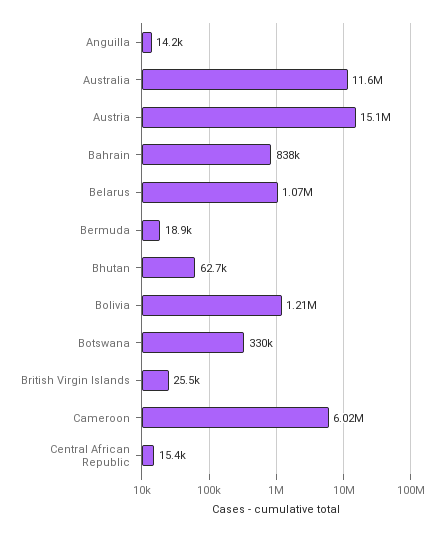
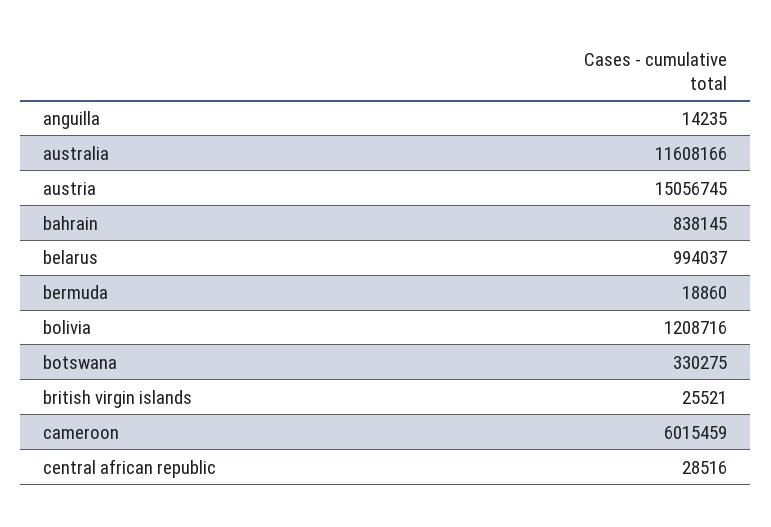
  {
    "Anguilla": 14235,
    "Australia": 11608166,
    "Austria": 15056745,
    "Bahrain": 838145,
-   "Belarus": 1070000,
+   "Belarus": 994037,
    "Bermuda": 18860,
-   "Bhutan": 62700,
    "Bolivia": 1208716,
    "Botswana": 330275,
    "British Virgin Islands": 25521,
    "Cameroon": 6015459,
-   "Central African Republic": 15400
+   "Central African Republic": 28516
  }

